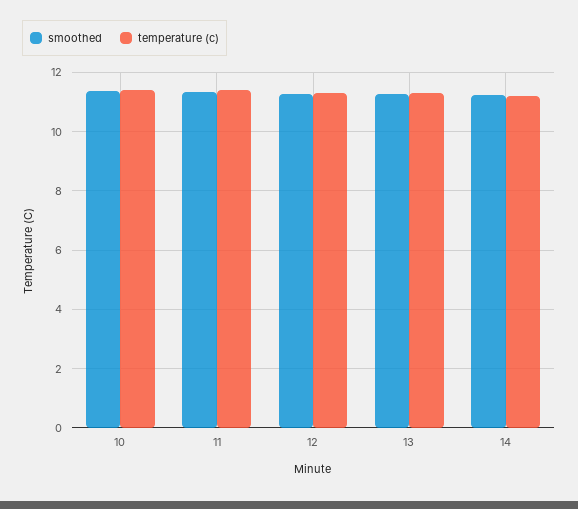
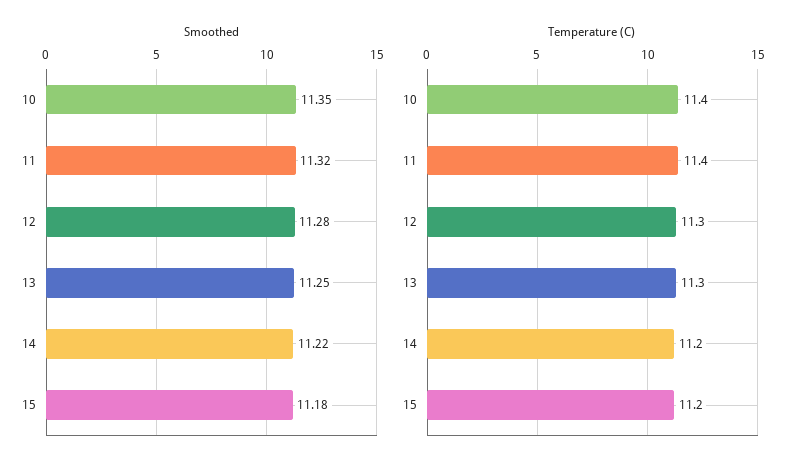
  {
    "smoothed": {
      "10": 11.35,
      "11": 11.32,
      "12": 11.28,
      "13": 11.25,
-     "14": 11.22
+     "14": 11.22,
+     "15": 11.18
    },
    "temperature (c)": {
      "10": 11.4,
      "11": 11.4,
      "12": 11.3,
      "13": 11.3,
-     "14": 11.2
+     "14": 11.2,
+     "15": 11.2
    }
  }

